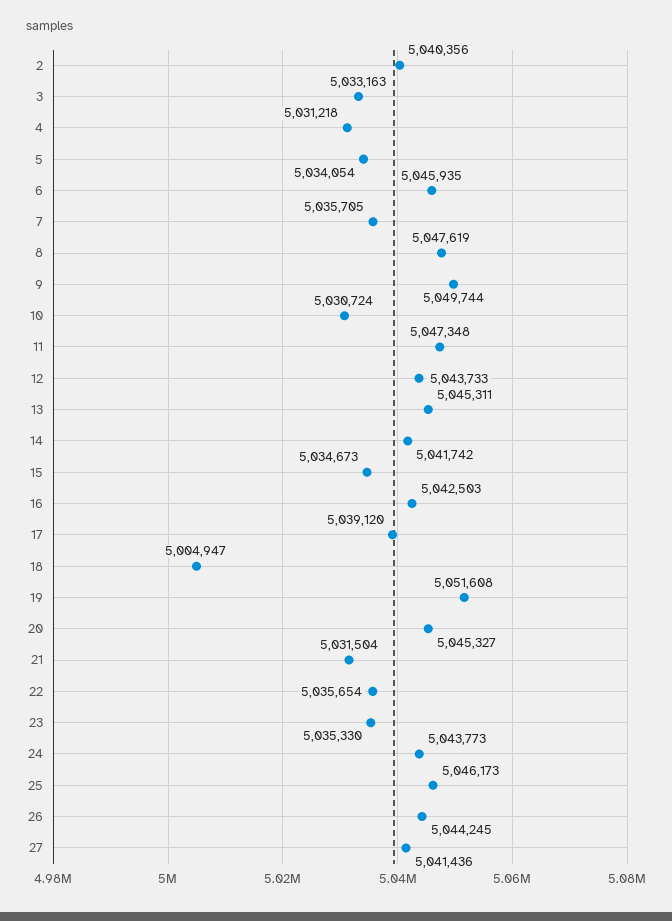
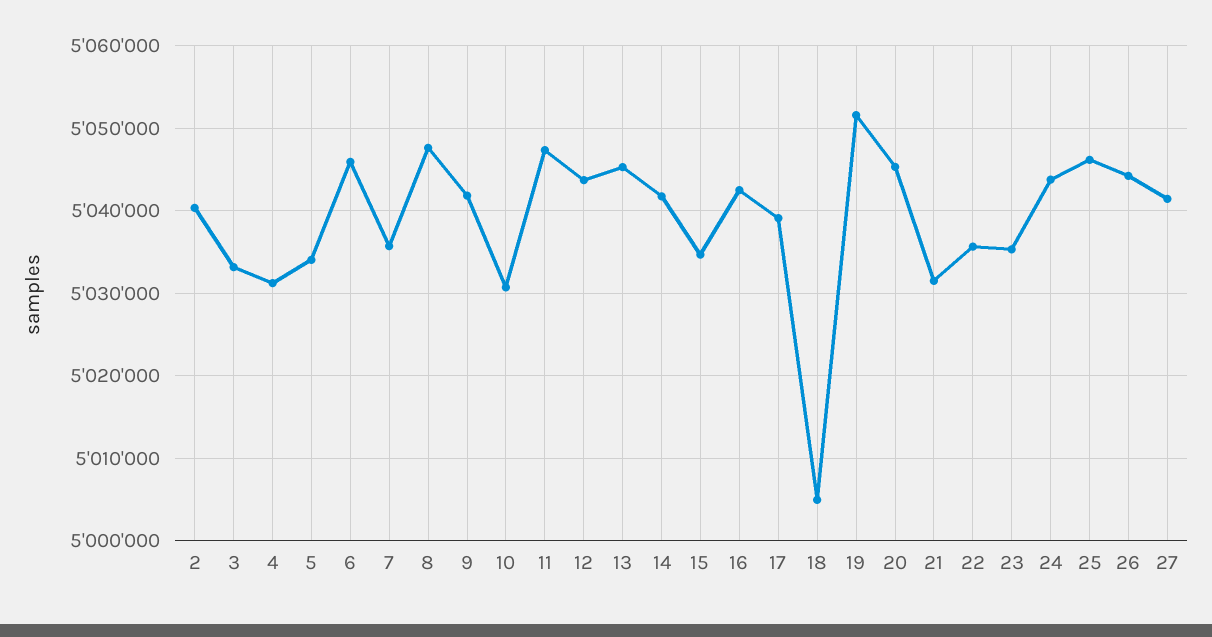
  {
    "2": 5040356,
    "3": 5033163,
    "4": 5031218,
    "5": 5034054,
    "6": 5045935,
    "7": 5035705,
    "8": 5047619,
-   "9": 5049744,
+   "9": 5042000,
    "10": 5030724,
    "11": 5047348,
    "12": 5043733,
    "13": 5045311,
    "14": 5041742,
    "15": 5034673,
    "16": 5042503,
    "17": 5039120,
    "18": 5004947,
    "19": 5051608,
    "20": 5045327,
    "21": 5031504,
    "22": 5035654,
    "23": 5035330,
    "24": 5043773,
    "25": 5046173,
    "26": 5044245,
    "27": 5041436
  }

